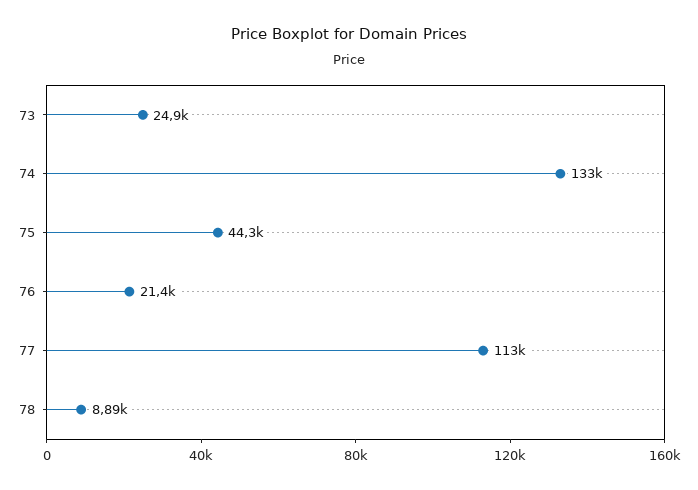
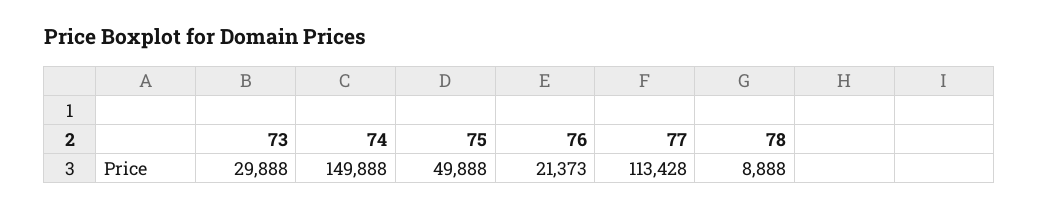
  {
-   "73": 24900,
+   "73": 29888,
-   "74": 133000,
+   "74": 149888,
-   "75": 44300,
+   "75": 49888,
    "76": 21373,
    "77": 113428,
    "78": 8888
  }

